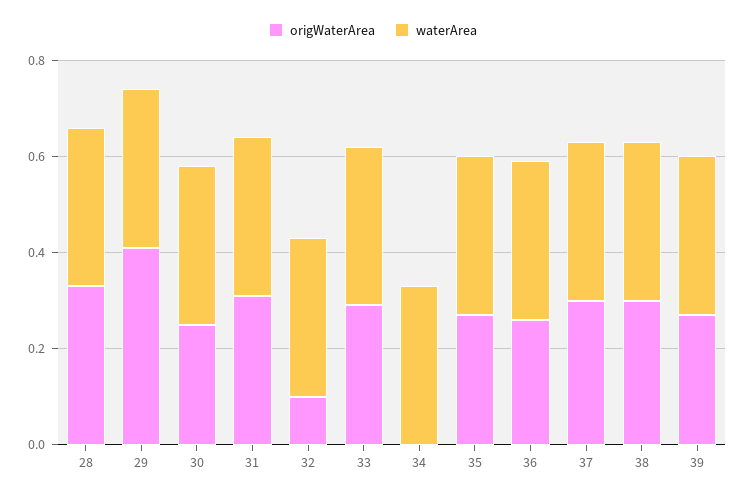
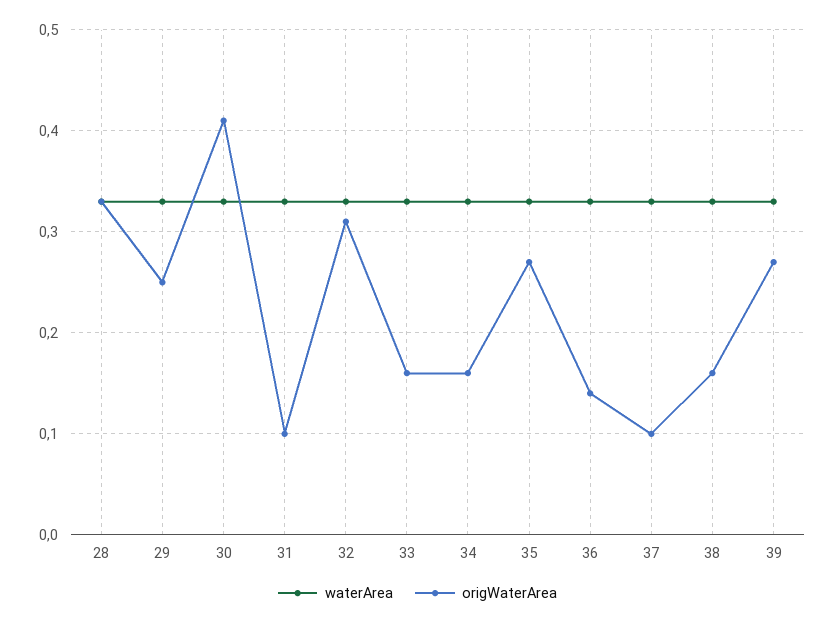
  {
    "origWaterArea": {
      "28": 0.33,
-     "29": 0.4,
+     "29": 0.25,
-     "30": 0.25,
+     "30": 0.41,
-     "31": 0.3,
+     "31": 0.1,
-     "32": 0.1,
+     "32": 0.31,
-     "33": 0.3,
+     "33": 0.16,
-     "34": 0,
+     "34": 0.16,
      "35": 0.27,
-     "36": 0.25,
+     "36": 0.14,
-     "37": 0.3,
+     "37": 0.1,
-     "38": 0.3,
+     "38": 0.16,
      "39": 0.27
    },
    "waterArea": {
      "28": 0.33,
      "29": 0.33,
      "30": 0.33,
      "31": 0.33,
      "32": 0.33,
      "33": 0.33,
      "34": 0.33,
      "35": 0.33,
      "36": 0.33,
      "37": 0.33,
      "38": 0.33,
      "39": 0.33
    }
  }

